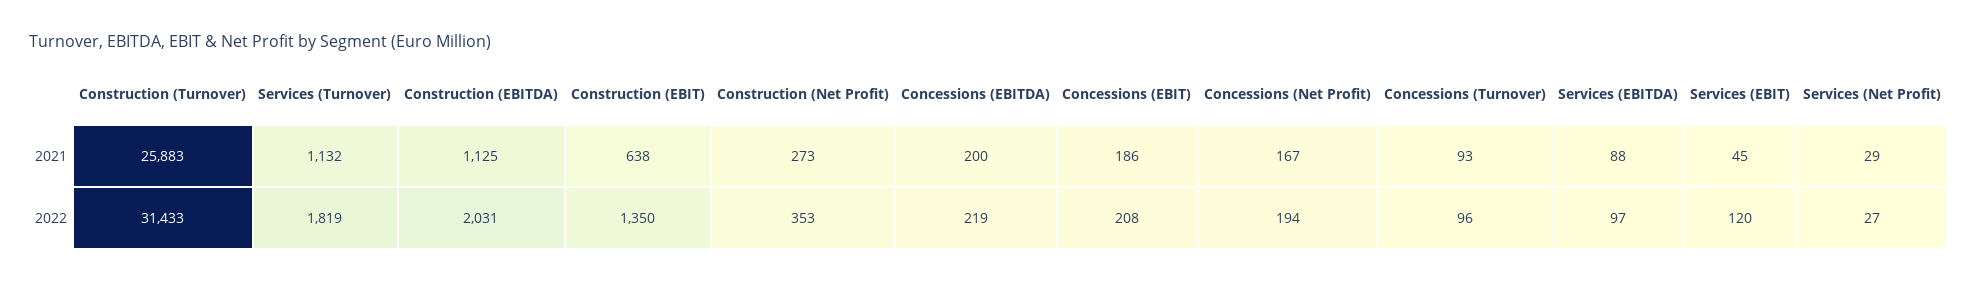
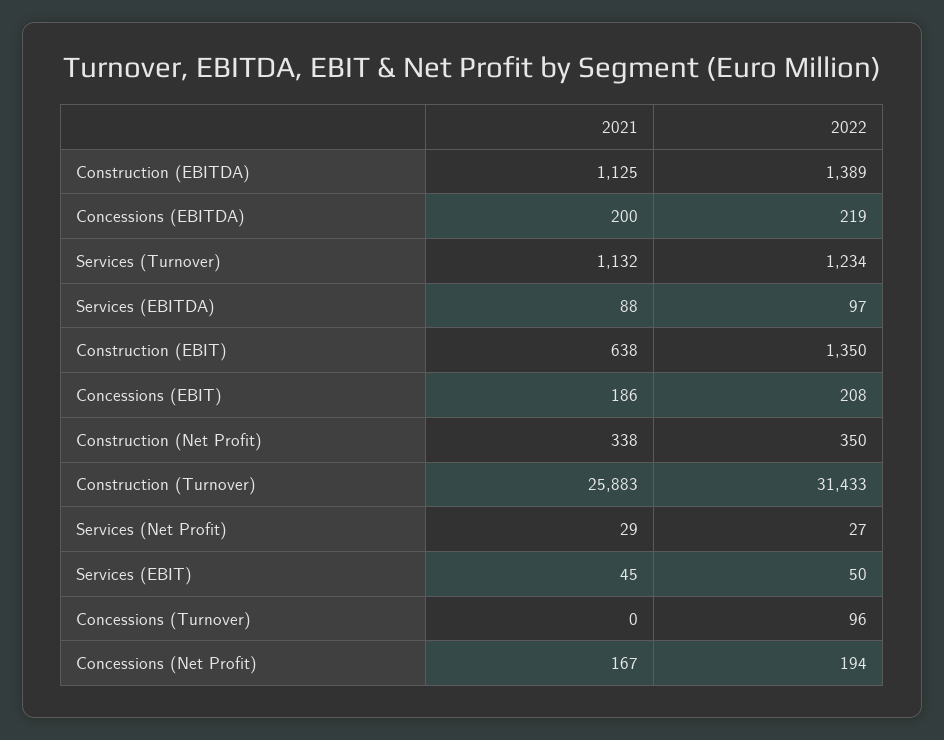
  {
    "Construction (Turnover)": {
      "2021": 25883,
      "2022": 31433
    },
    "Services (Turnover)": {
      "2021": 1132,
-     "2022": 1819
+     "2022": 1234
    },
    "Construction (EBITDA)": {
      "2021": 1125,
-     "2022": 2031
+     "2022": 1389
    },
    "Construction (EBIT)": {
      "2021": 638,
      "2022": 1350
    },
    "Construction (Net Profit)": {
-     "2021": 273,
+     "2021": 338,
-     "2022": 353
+     "2022": 350
    },
    "Concessions (EBITDA)": {
      "2021": 200,
      "2022": 219
    },
    "Concessions (EBIT)": {
      "2021": 186,
      "2022": 208
    },
    "Concessions (Net Profit)": {
      "2021": 167,
      "2022": 194
    },
    "Concessions (Turnover)": {
-     "2021": 93,
+     "2021": 0,
      "2022": 96
    },
    "Services (EBITDA)": {
      "2021": 88,
      "2022": 97
    },
    "Services (EBIT)": {
      "2021": 45,
-     "2022": 120
+     "2022": 50
    },
    "Services (Net Profit)": {
      "2021": 29,
      "2022": 27
    }
  }

